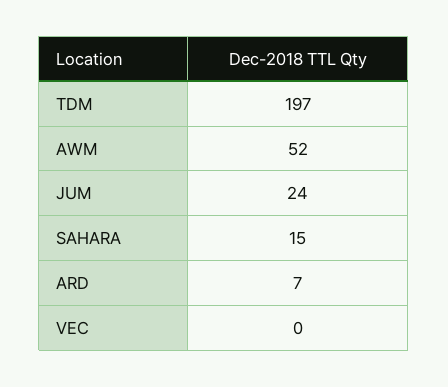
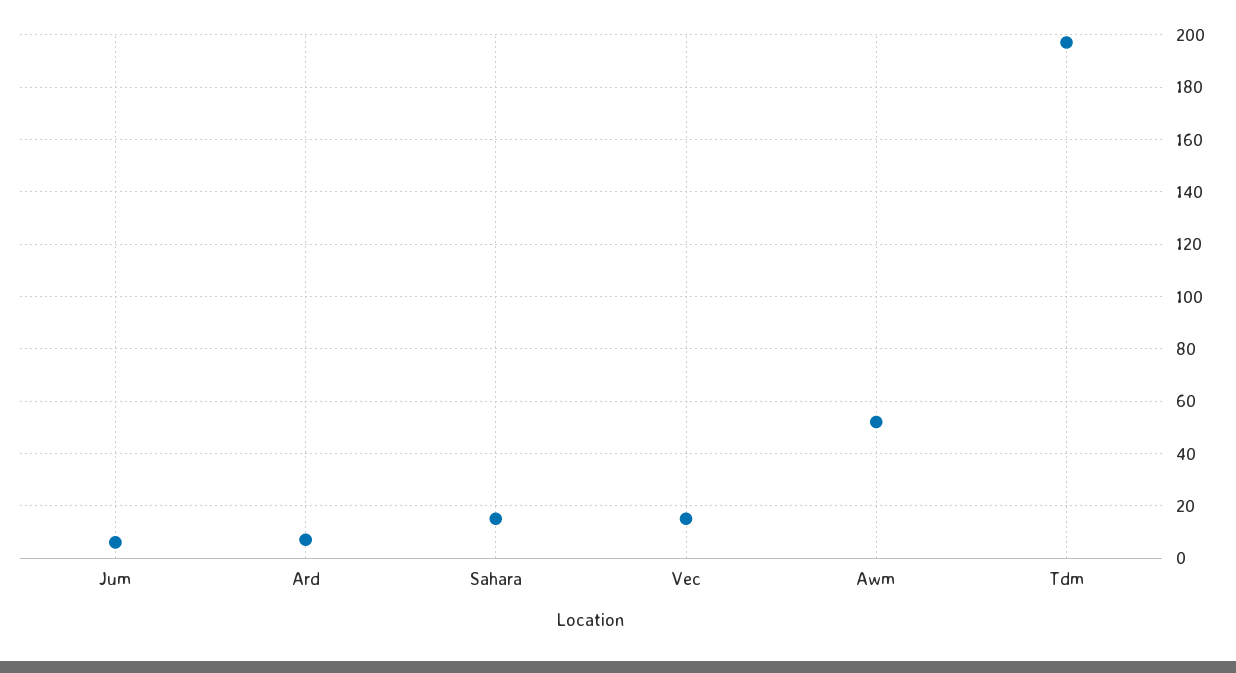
  {
    "TDM": 197,
    "AWM": 52,
-   "JUM": 24,
+   "JUM": 5,
    "SAHARA": 15,
    "ARD": 7,
-   "VEC": 0
+   "VEC": 15
  }

